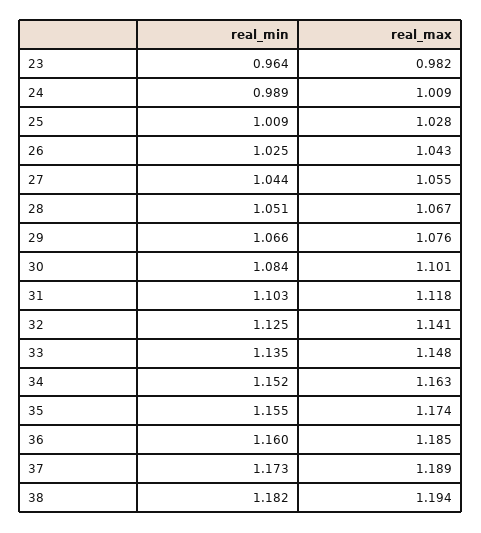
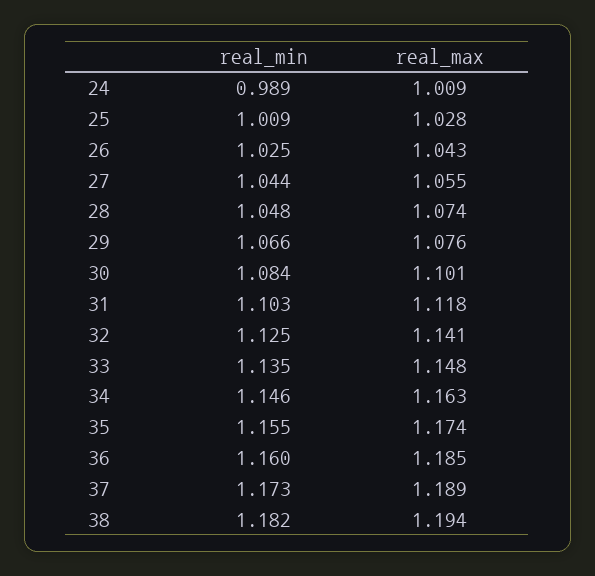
  {
    "real_min": {
-     "23": 0.964,
      "24": 0.989,
      "25": 1.009,
      "26": 1.025,
      "27": 1.044,
-     "28": 1.051,
+     "28": 1.048,
      "29": 1.066,
      "30": 1.084,
      "31": 1.103,
      "32": 1.125,
      "33": 1.135,
-     "34": 1.152,
+     "34": 1.146,
      "35": 1.155,
      "36": 1.16,
      "37": 1.173,
      "38": 1.182
    },
    "real_max": {
-     "23": 0.982,
      "24": 1.009,
      "25": 1.028,
      "26": 1.043,
      "27": 1.055,
-     "28": 1.067,
+     "28": 1.074,
      "29": 1.076,
      "30": 1.101,
      "31": 1.118,
      "32": 1.141,
      "33": 1.148,
      "34": 1.163,
      "35": 1.174,
      "36": 1.185,
      "37": 1.189,
      "38": 1.194
    }
  }

